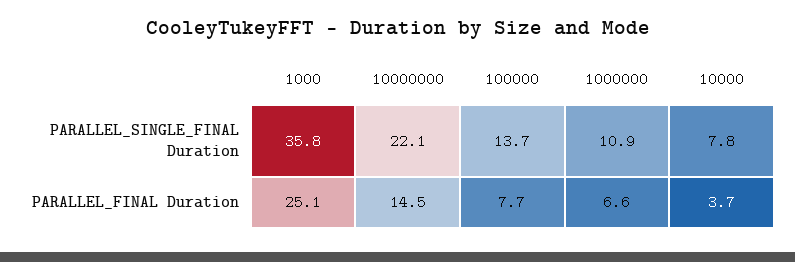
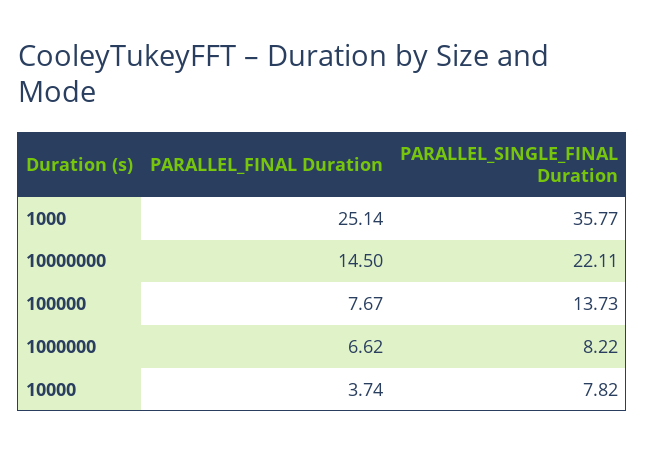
  {
    "1000": {
      "PARALLEL_SINGLE_FINAL Duration": 35.77,
      "PARALLEL_FINAL Duration": 25.14
    },
    "10000000": {
      "PARALLEL_SINGLE_FINAL Duration": 22.11,
      "PARALLEL_FINAL Duration": 14.5
    },
    "100000": {
      "PARALLEL_SINGLE_FINAL Duration": 13.73,
      "PARALLEL_FINAL Duration": 7.67
    },
    "1000000": {
-     "PARALLEL_SINGLE_FINAL Duration": 10.9,
+     "PARALLEL_SINGLE_FINAL Duration": 8.22,
      "PARALLEL_FINAL Duration": 6.62
    },
    "10000": {
      "PARALLEL_SINGLE_FINAL Duration": 7.82,
      "PARALLEL_FINAL Duration": 3.74
    }
  }

